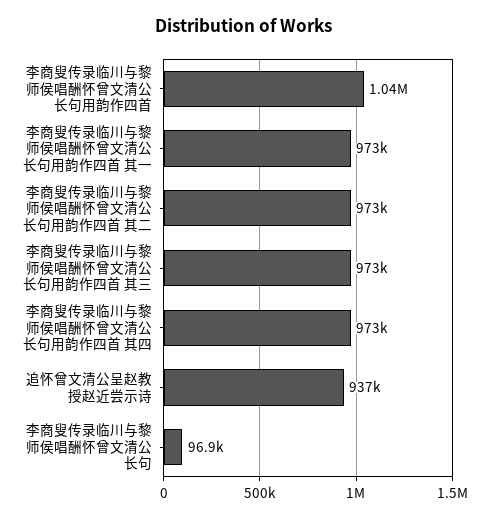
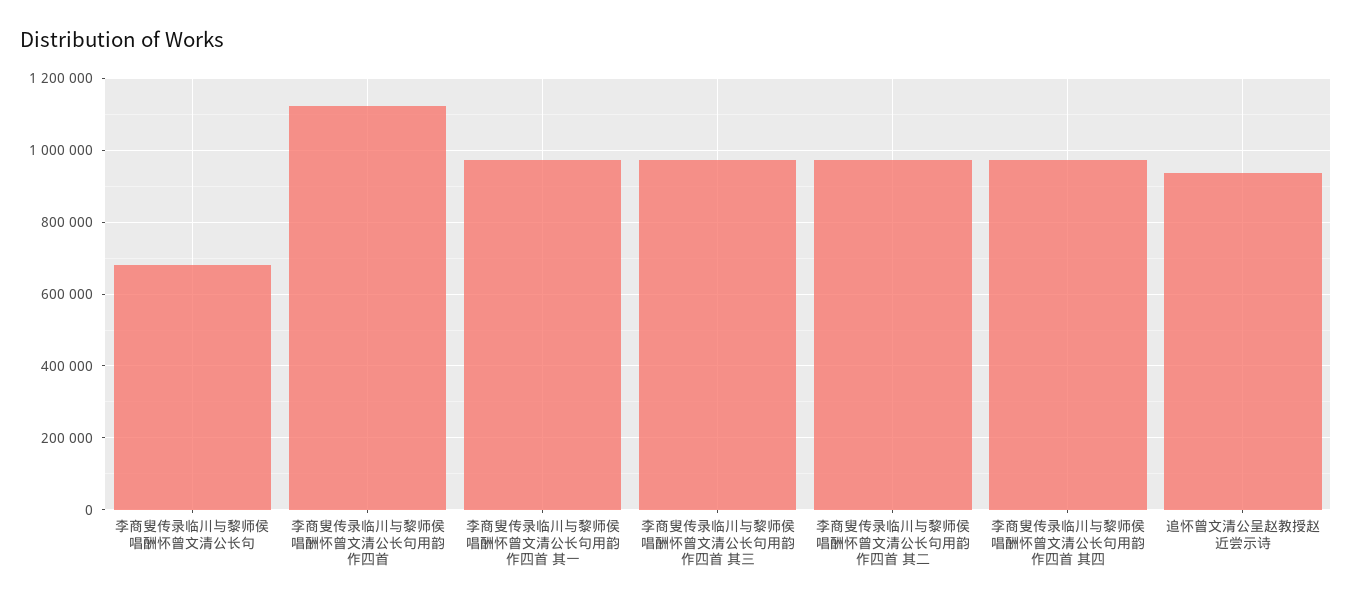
  {
-   "李商叟传录临川与黎师侯唱酬怀曾文清公长句用韵作四首": 1040000,
+   "李商叟传录临川与黎师侯唱酬怀曾文清公长句用韵作四首": 1120000,
    "李商叟传录临川与黎师侯唱酬怀曾文清公长句用韵作四首 其一": 973000,
    "李商叟传录临川与黎师侯唱酬怀曾文清公长句用韵作四首 其二": 973000,
    "李商叟传录临川与黎师侯唱酬怀曾文清公长句用韵作四首 其三": 973000,
    "李商叟传录临川与黎师侯唱酬怀曾文清公长句用韵作四首 其四": 973000,
    "追怀曾文清公呈赵教授赵近尝示诗": 937000,
-   "李商叟传录临川与黎师侯唱酬怀曾文清公长句": 96900
+   "李商叟传录临川与黎师侯唱酬怀曾文清公长句": 680000
  }

